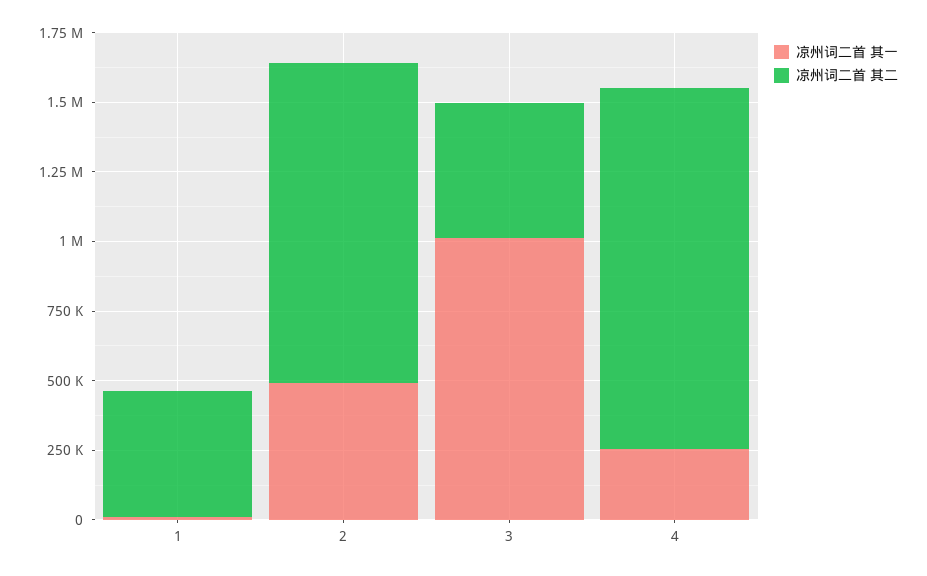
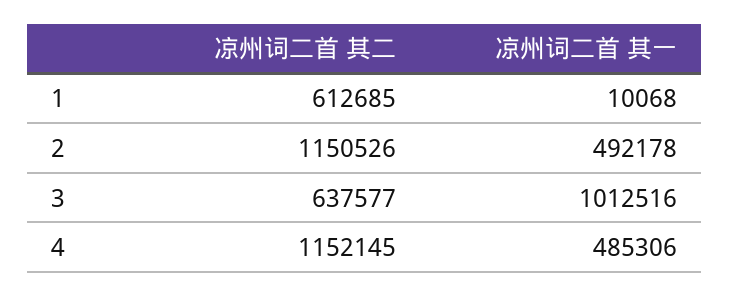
  {
    "凉州词二首 其一": {
      "1": 10068,
      "2": 492178,
      "3": 1012516,
-     "4": 250000
+     "4": 485306
    },
    "凉州词二首 其二": {
-     "1": 450000,
+     "1": 612685,
      "2": 1150526,
-     "3": 500000,
+     "3": 637577,
-     "4": 1300000
+     "4": 1152145
    }
  }

